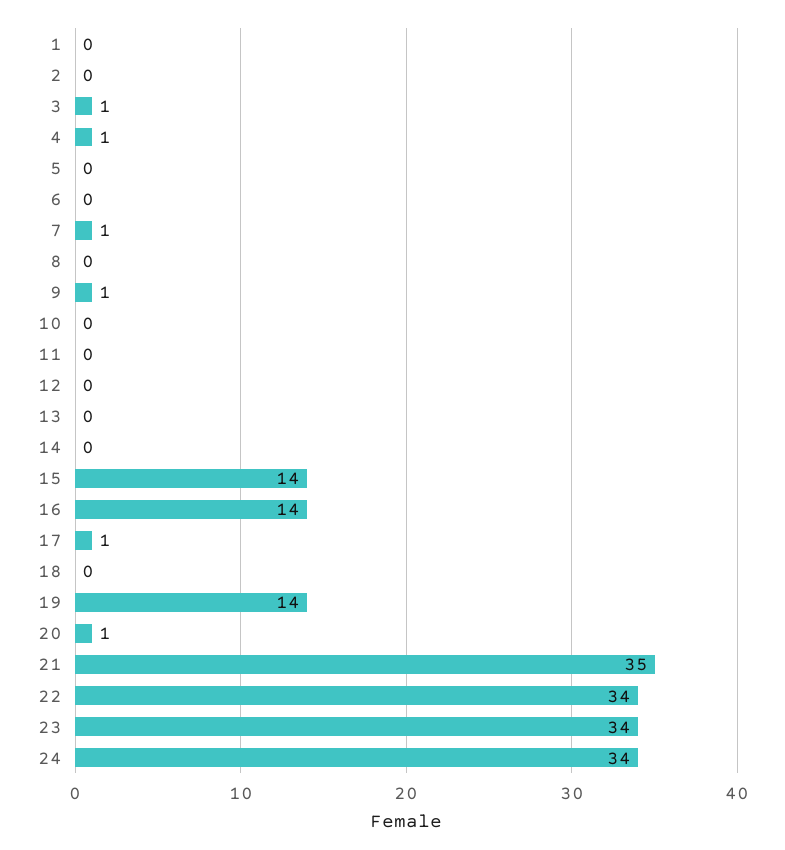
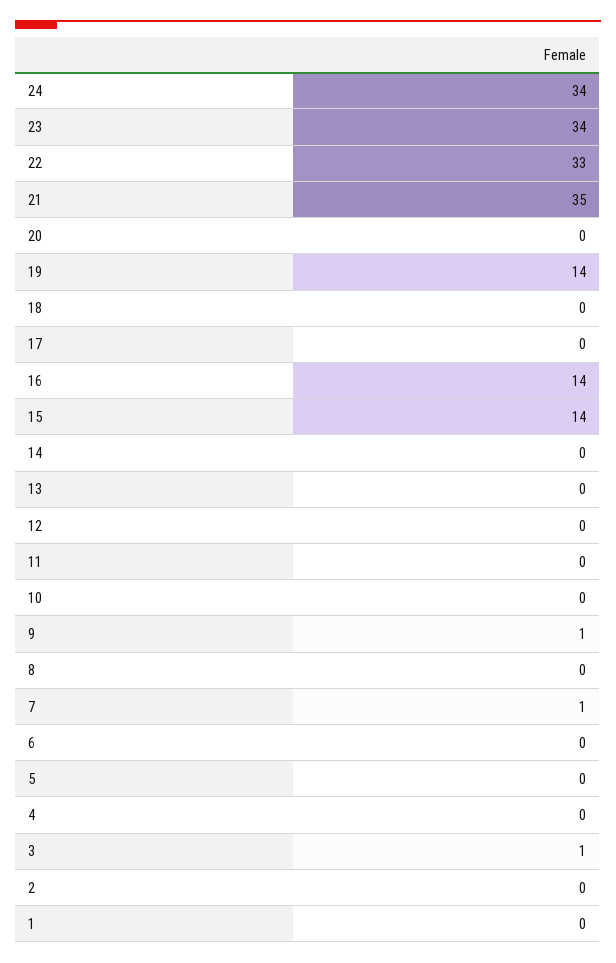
  {
    "1": 0,
    "2": 0,
    "3": 1,
-   "4": 1,
+   "4": 0,
    "5": 0,
    "6": 0,
    "7": 1,
    "8": 0,
    "9": 1,
    "10": 0,
    "11": 0,
    "12": 0,
    "13": 0,
    "14": 0,
    "15": 14,
    "16": 14,
-   "17": 1,
+   "17": 0,
    "18": 0,
    "19": 14,
-   "20": 1,
+   "20": 0,
    "21": 35,
-   "22": 34,
+   "22": 33,
    "23": 34,
    "24": 34
  }

